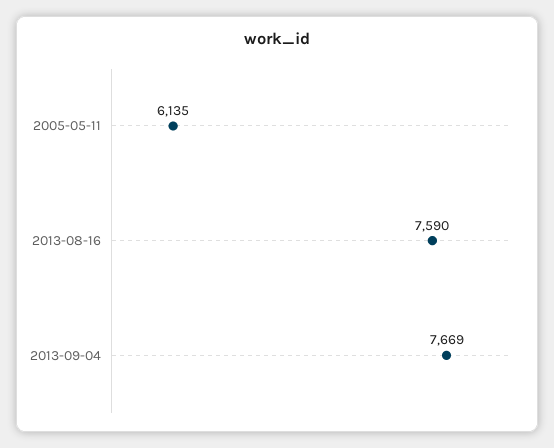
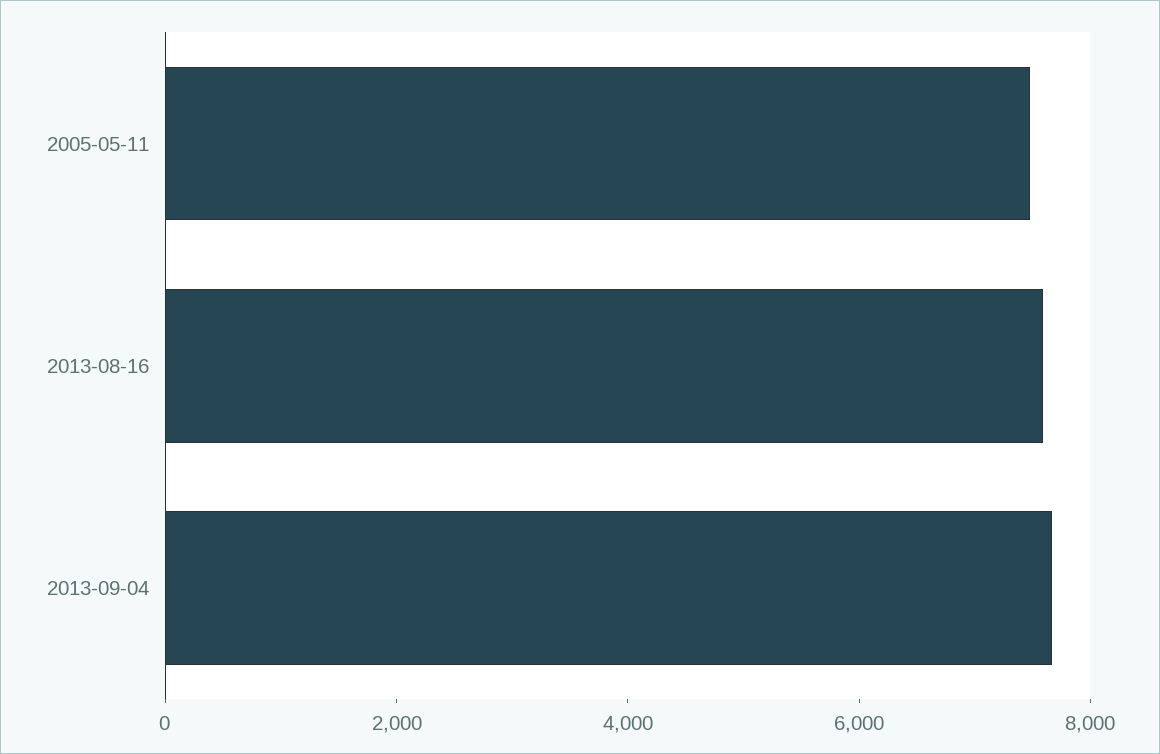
  {
-   "2005-05-11": 6135,
+   "2005-05-11": 7500,
    "2013-08-16": 7590,
    "2013-09-04": 7669
  }

